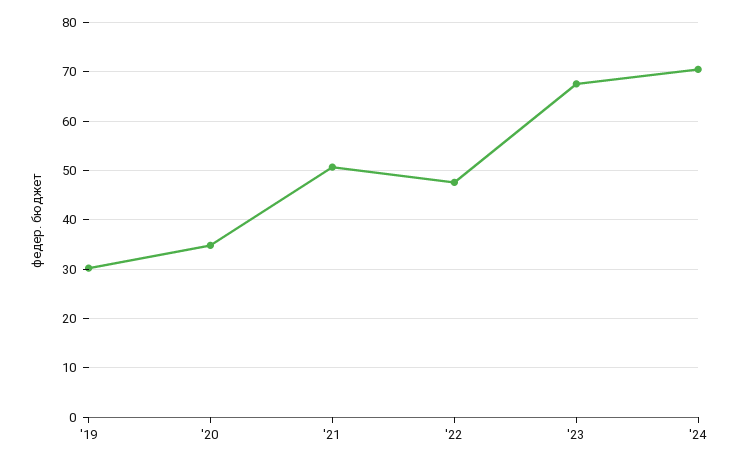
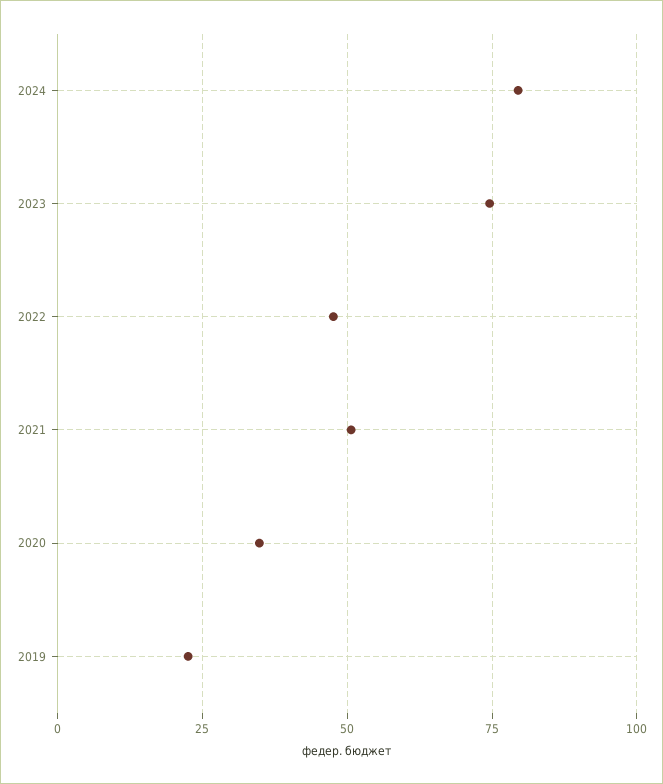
  {
-   "'19": 30,
+   "'19": 22.5,
    "'20": 34,
    "'21": 50,
    "'22": 48,
-   "'23": 68,
+   "'23": 75,
-   "'24": 70
+   "'24": 80
  }

